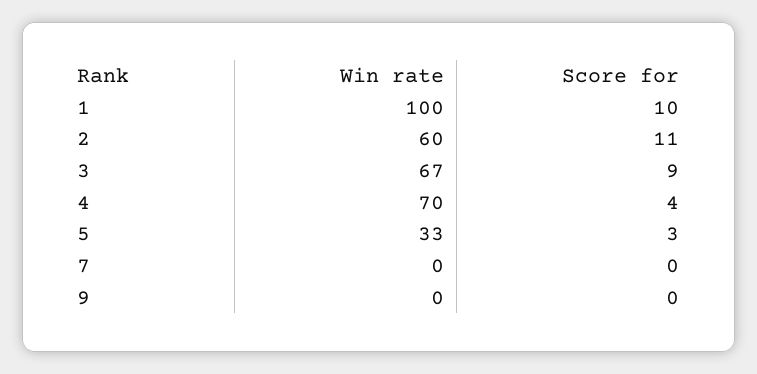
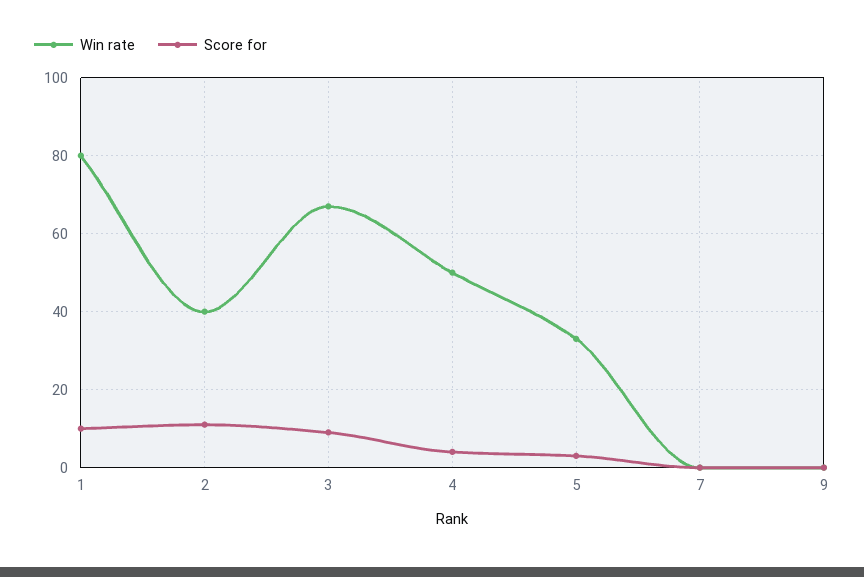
  {
    "Win rate": {
-     "1": 100,
+     "1": 80,
-     "2": 60,
+     "2": 40,
      "3": 67,
-     "4": 70,
+     "4": 50,
      "5": 33,
      "7": 0,
      "9": 0
    },
    "Score for": {
      "1": 10,
      "2": 11,
      "3": 9,
      "4": 4,
      "5": 3,
      "7": 0,
      "9": 0
    }
  }

